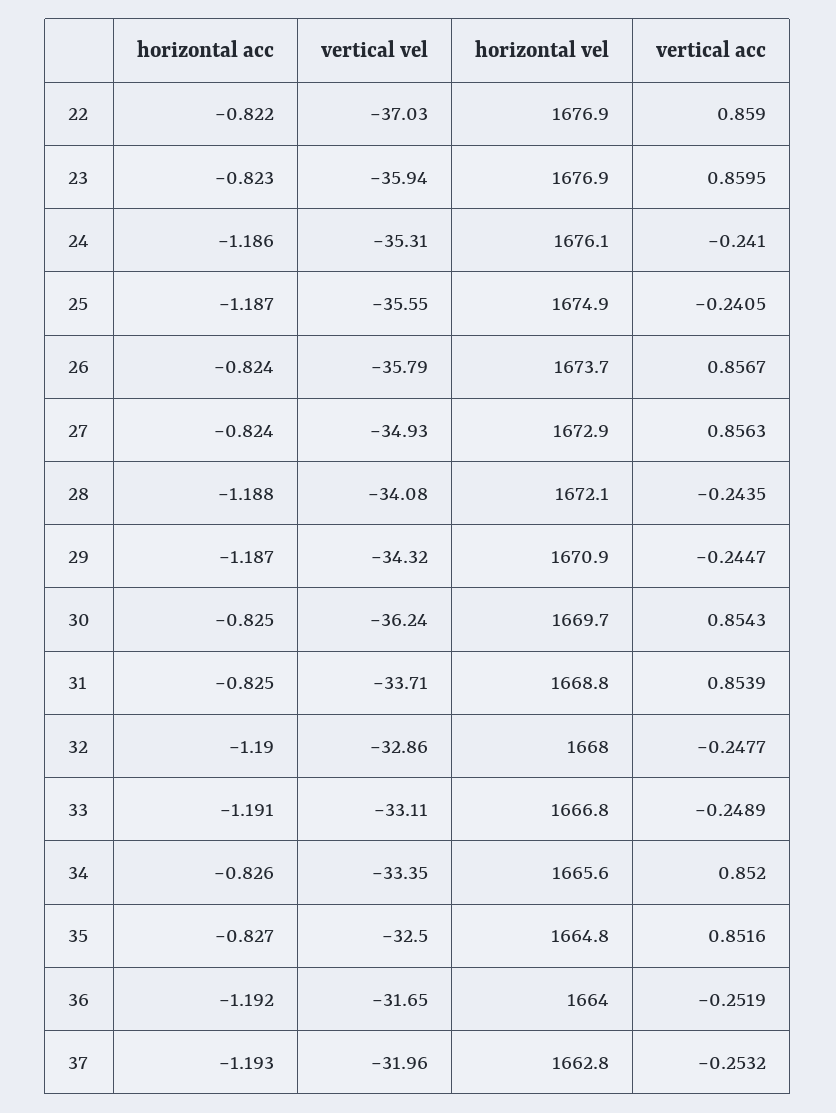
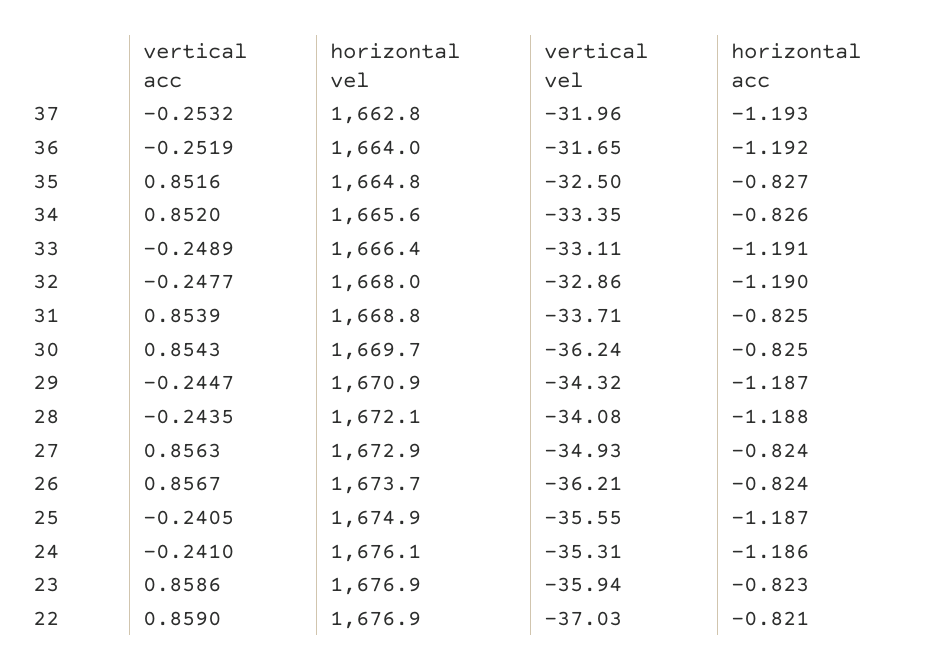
  {
    "horizontal acc": {
-     "22": -0.822,
+     "22": -0.821,
      "23": -0.823,
      "24": -1.186,
      "25": -1.187,
      "26": -0.824,
      "27": -0.824,
      "28": -1.188,
      "29": -1.187,
      "30": -0.825,
      "31": -0.825,
      "32": -1.19,
      "33": -1.191,
      "34": -0.826,
      "35": -0.827,
      "36": -1.192,
      "37": -1.193
    },
    "vertical vel": {
      "22": -37.03,
      "23": -35.94,
      "24": -35.31,
      "25": -35.55,
-     "26": -35.79,
+     "26": -36.21,
      "27": -34.93,
      "28": -34.08,
      "29": -34.32,
      "30": -36.24,
      "31": -33.71,
      "32": -32.86,
      "33": -33.11,
      "34": -33.35,
      "35": -32.5,
      "36": -31.65,
      "37": -31.96
    },
    "horizontal vel": {
      "22": 1676.9,
      "23": 1676.9,
      "24": 1676.1,
      "25": 1674.9,
      "26": 1673.7,
      "27": 1672.9,
      "28": 1672.1,
      "29": 1670.9,
      "30": 1669.7,
      "31": 1668.8,
      "32": 1668,
-     "33": 1666.8,
+     "33": 1666.4,
      "34": 1665.6,
      "35": 1664.8,
      "36": 1664,
      "37": 1662.8
    },
    "vertical acc": {
      "22": 0.859,
-     "23": 0.8595,
+     "23": 0.8586,
      "24": -0.241,
      "25": -0.2405,
      "26": 0.8567,
      "27": 0.8563,
      "28": -0.2435,
      "29": -0.2447,
      "30": 0.8543,
      "31": 0.8539,
      "32": -0.2477,
      "33": -0.2489,
      "34": 0.852,
      "35": 0.8516,
      "36": -0.2519,
      "37": -0.2532
    }
  }

